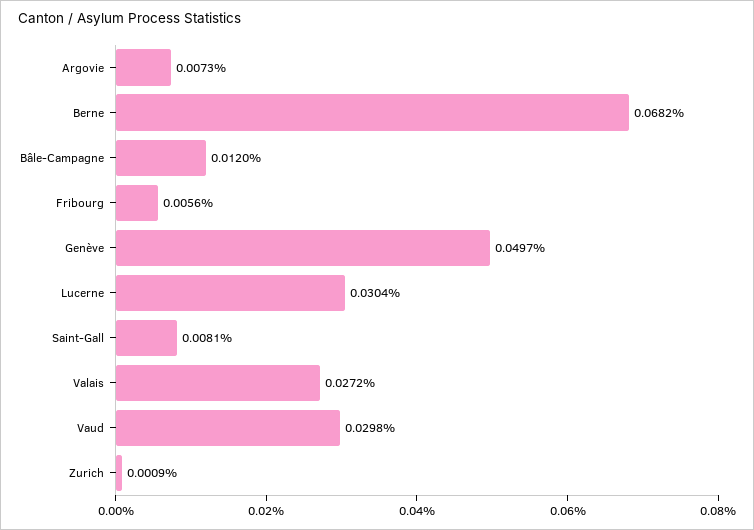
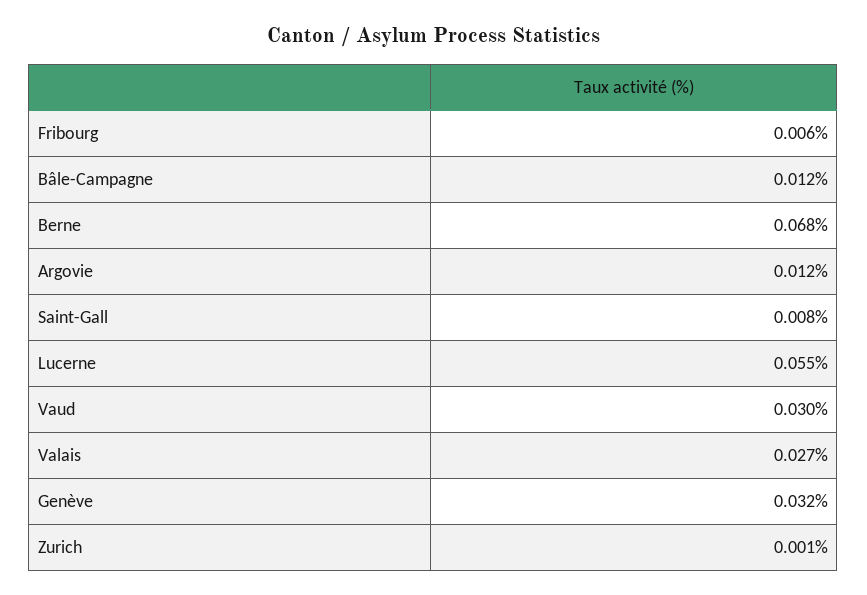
  {
-   "Argovie": 0.0073,
+   "Argovie": 0.012,
    "Berne": 0.0682,
    "Bâle-Campagne": 0.012,
    "Fribourg": 0.0056,
-   "Genève": 0.0497,
+   "Genève": 0.032,
-   "Lucerne": 0.0304,
+   "Lucerne": 0.055,
    "Saint-Gall": 0.0081,
    "Valais": 0.0272,
    "Vaud": 0.0298,
    "Zurich": 0.0009
  }

